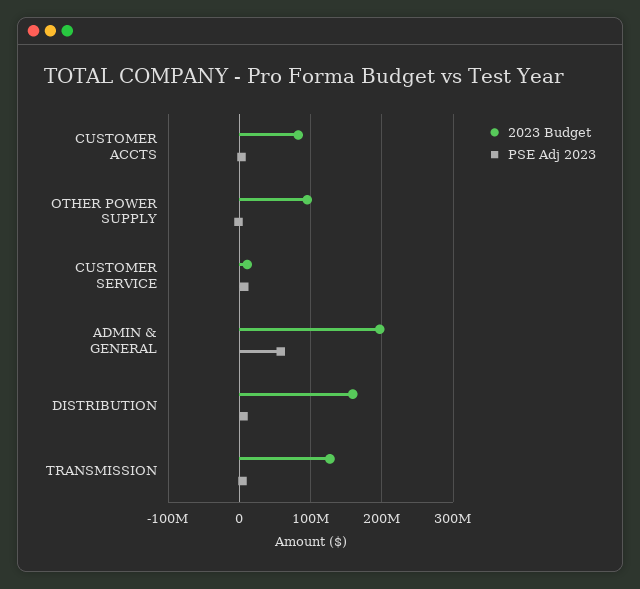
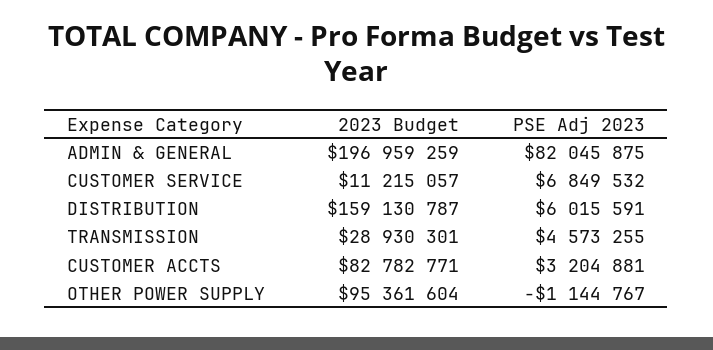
  {
    "2023 Budget": {
      "CUSTOMER ACCTS": 82782771,
      "OTHER POWER SUPPLY": 95361604,
      "CUSTOMER SERVICE": 11215057,
      "ADMIN & GENERAL": 196959259,
      "DISTRIBUTION": 159130787,
-     "TRANSMISSION": 130000000
+     "TRANSMISSION": 28930301
    },
    "PSE Adj 2023": {
      "CUSTOMER ACCTS": 3204881,
      "OTHER POWER SUPPLY": -1144767,
      "CUSTOMER SERVICE": 6849532,
-     "ADMIN & GENERAL": 60000000,
+     "ADMIN & GENERAL": 82045875,
      "DISTRIBUTION": 6015591,
      "TRANSMISSION": 4573255
    }
  }

